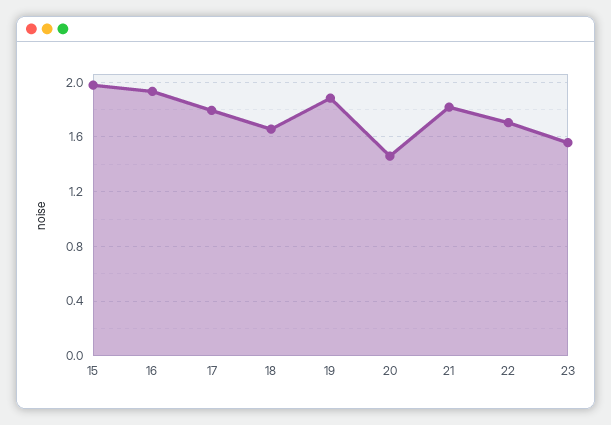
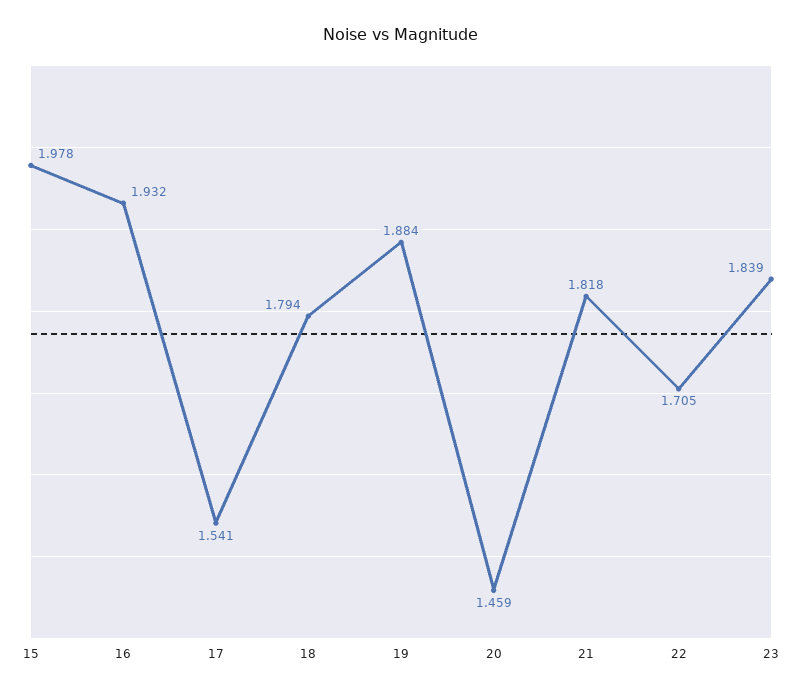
  {
    "15": 1.978,
    "16": 1.932,
-   "17": 1.8,
+   "17": 1.541,
-   "18": 1.65,
+   "18": 1.794,
    "19": 1.884,
    "20": 1.459,
    "21": 1.818,
    "22": 1.705,
-   "23": 1.55
+   "23": 1.839
  }

